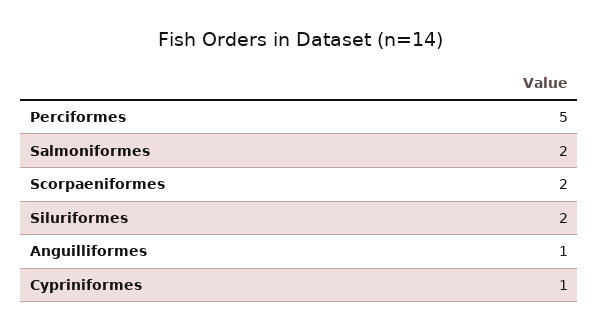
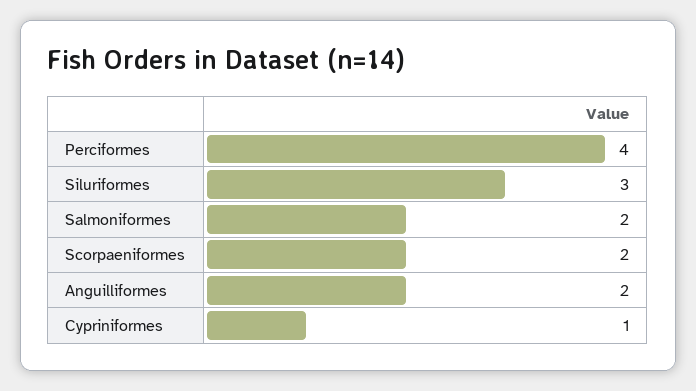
  {
-   "Perciformes": 5,
+   "Perciformes": 4,
    "Salmoniformes": 2,
    "Scorpaeniformes": 2,
-   "Siluriformes": 2,
+   "Siluriformes": 3,
-   "Anguilliformes": 1,
+   "Anguilliformes": 2,
    "Cypriniformes": 1
  }

